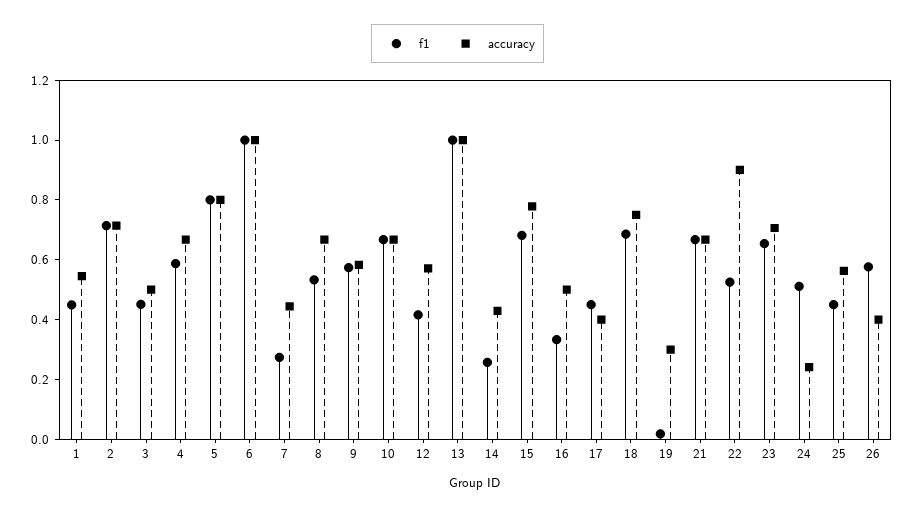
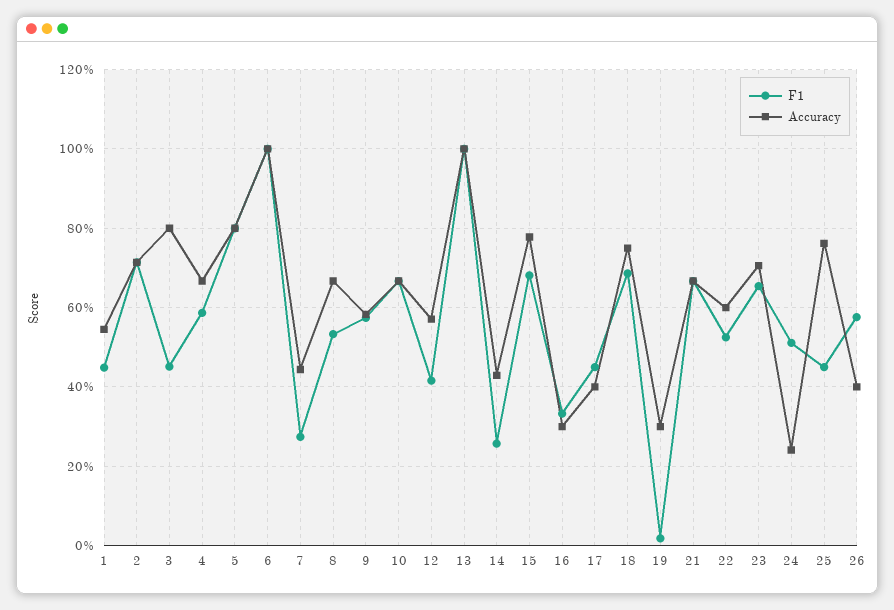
  {
    "f1": {
      "1": 0.44,
      "2": 0.72,
      "3": 0.46,
      "4": 0.58,
      "5": 0.8,
      "6": 1,
      "7": 0.28,
      "8": 0.54,
      "9": 0.58,
      "10": 0.66,
      "12": 0.42,
      "13": 1,
      "14": 0.26,
      "15": 0.68,
      "16": 0.34,
      "17": 0.46,
      "18": 0.68,
      "19": 0.02,
      "21": 0.66,
      "22": 0.52,
      "23": 0.66,
      "24": 0.52,
      "25": 0.46,
      "26": 0.58
    },
    "accuracy": {
      "1": 0.54,
      "2": 0.72,
-     "3": 0.5,
+     "3": 0.8,
      "4": 0.66,
      "5": 0.8,
      "6": 1,
      "7": 0.44,
      "8": 0.66,
      "9": 0.58,
      "10": 0.66,
      "12": 0.58,
      "13": 1,
      "14": 0.42,
      "15": 0.78,
-     "16": 0.5,
+     "16": 0.3,
      "17": 0.4,
      "18": 0.76,
      "19": 0.3,
      "21": 0.66,
-     "22": 0.9,
+     "22": 0.6,
      "23": 0.7,
      "24": 0.24,
-     "25": 0.55,
+     "25": 0.76,
      "26": 0.4
    }
  }

